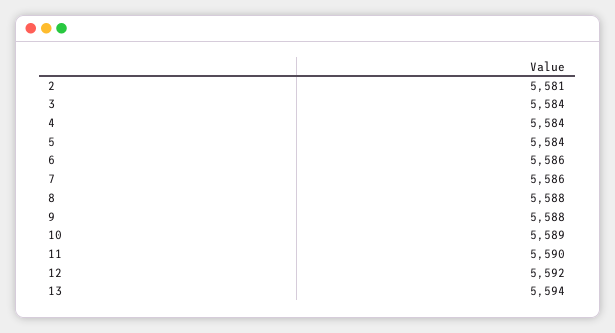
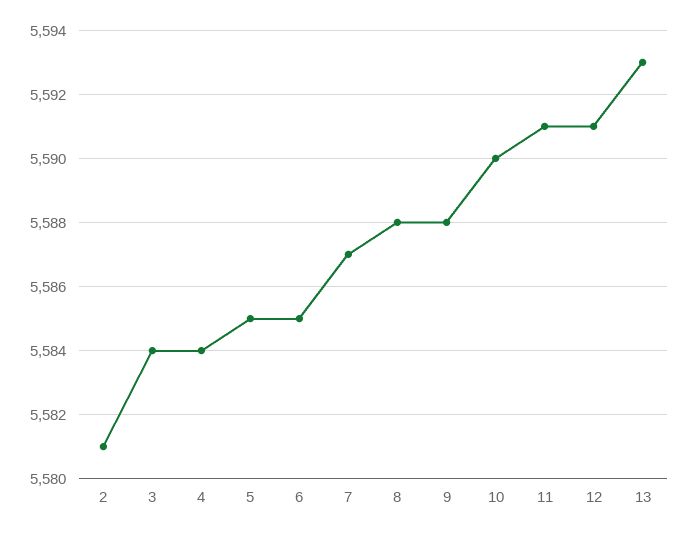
  {
    "2": 5581,
    "3": 5584,
    "4": 5584,
-   "5": 5584,
+   "5": 5585,
-   "6": 5586,
+   "6": 5585,
-   "7": 5586,
+   "7": 5587,
    "8": 5588,
    "9": 5588,
-   "10": 5589,
+   "10": 5590,
-   "11": 5590,
+   "11": 5591,
-   "12": 5592,
+   "12": 5591,
-   "13": 5594
+   "13": 5593
  }

